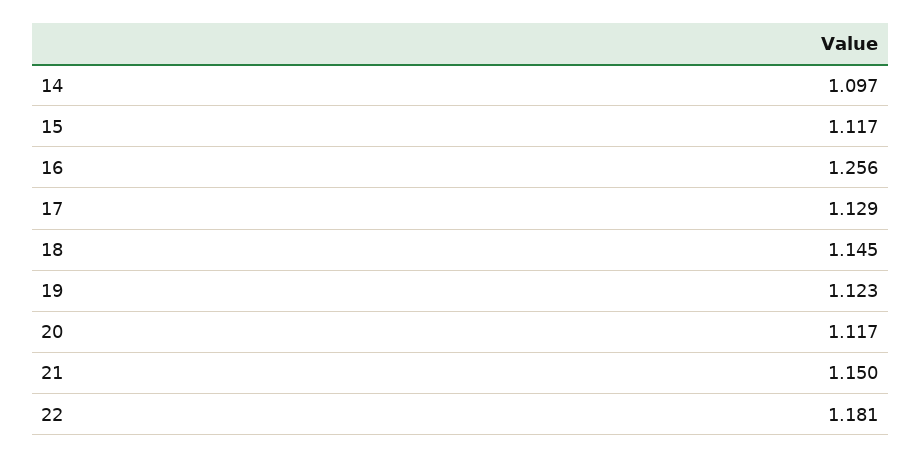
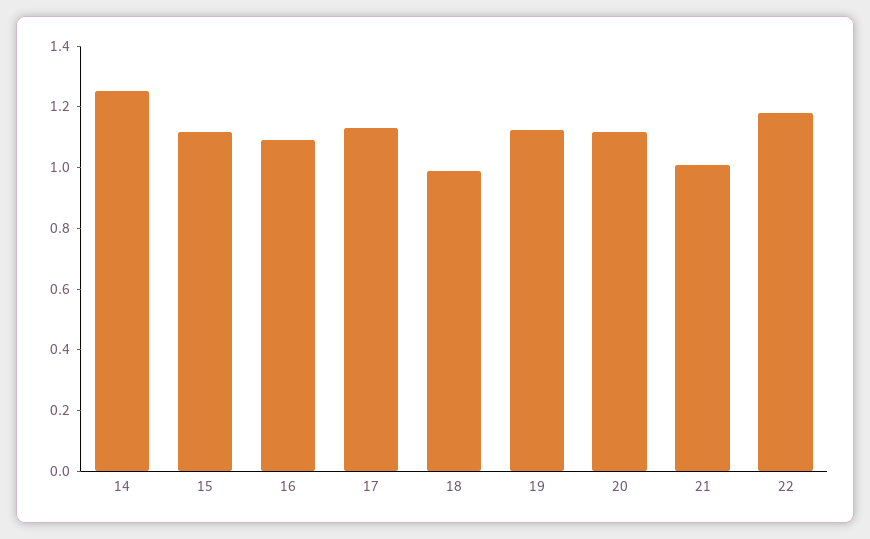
  {
-   "14": 1.097,
+   "14": 1.25,
    "15": 1.117,
-   "16": 1.256,
+   "16": 1.1,
    "17": 1.129,
-   "18": 1.145,
+   "18": 1,
    "19": 1.123,
    "20": 1.117,
-   "21": 1.15,
+   "21": 1,
    "22": 1.181
  }

